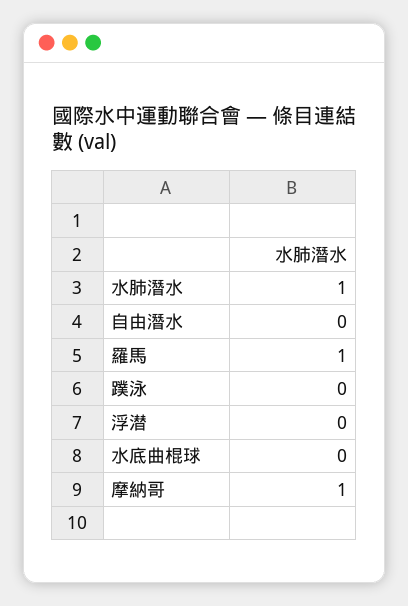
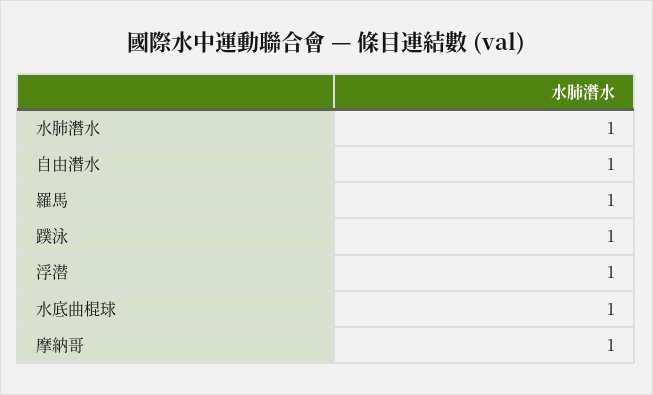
  {
    "水肺潛水": 1,
-   "自由潛水": 0,
+   "自由潛水": 1,
    "羅馬": 1,
-   "蹼泳": 0,
+   "蹼泳": 1,
-   "浮潜": 0,
+   "浮潜": 1,
-   "水底曲棍球": 0,
+   "水底曲棍球": 1,
    "摩納哥": 1
  }

